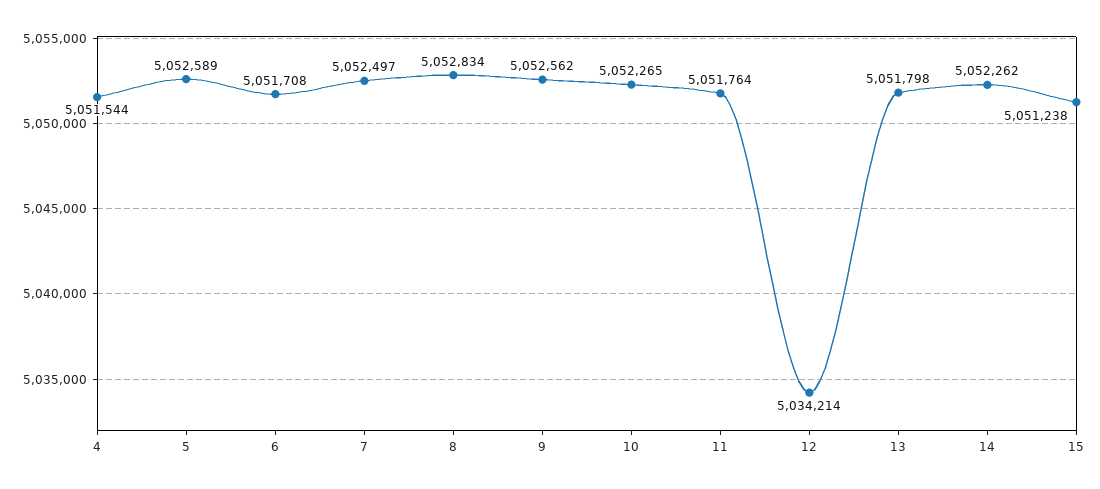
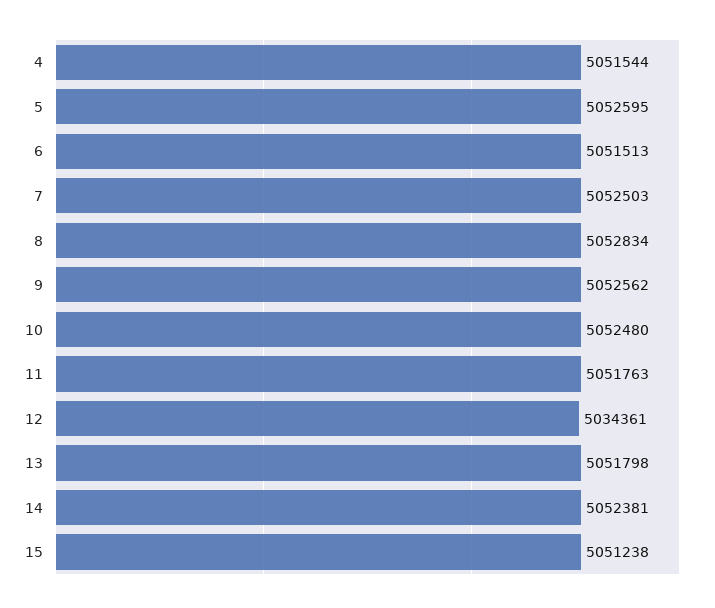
  {
    "4": 5051544,
-   "5": 5052589,
+   "5": 5052595,
-   "6": 5051708,
+   "6": 5051513,
-   "7": 5052497,
+   "7": 5052503,
    "8": 5052834,
    "9": 5052562,
-   "10": 5052265,
+   "10": 5052480,
-   "11": 5051764,
+   "11": 5051763,
-   "12": 5034214,
+   "12": 5034361,
    "13": 5051798,
-   "14": 5052262,
+   "14": 5052381,
    "15": 5051238
  }

